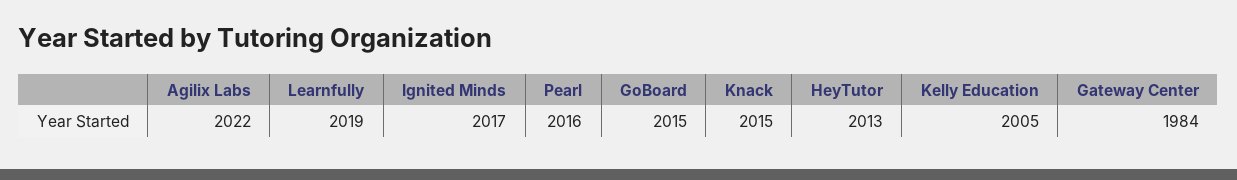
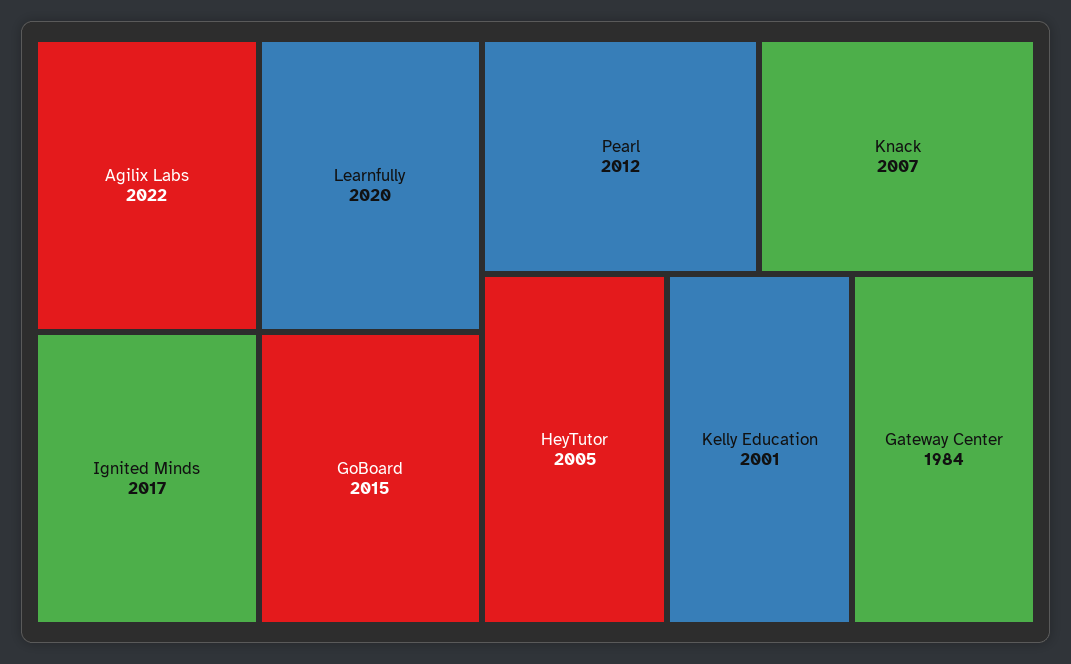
  {
    "Agilix Labs": 2022,
-   "Learnfully": 2019,
+   "Learnfully": 2020,
    "Ignited Minds": 2017,
-   "Pearl": 2016,
+   "Pearl": 2012,
    "GoBoard": 2015,
-   "Knack": 2015,
+   "Knack": 2007,
-   "HeyTutor": 2013,
+   "HeyTutor": 2005,
-   "Kelly Education": 2005,
+   "Kelly Education": 2001,
    "Gateway Center": 1984
  }

